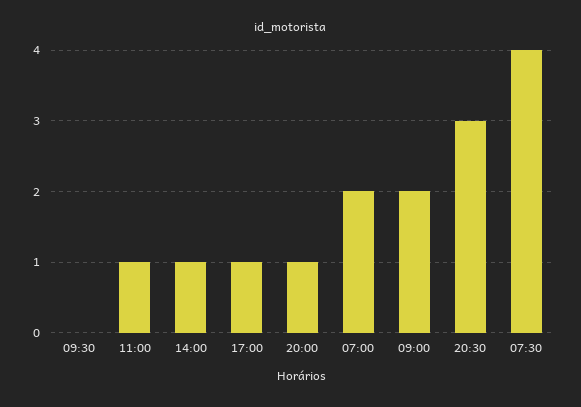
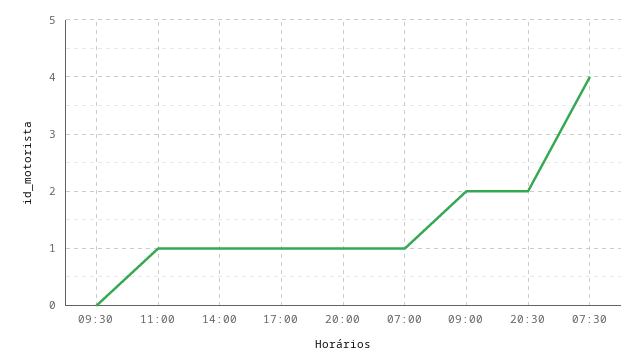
  {
    "09:30": 0,
    "11:00": 1,
    "14:00": 1,
    "17:00": 1,
    "20:00": 1,
-   "07:00": 2,
+   "07:00": 1,
    "09:00": 2,
-   "20:30": 3,
+   "20:30": 2,
    "07:30": 4
  }

